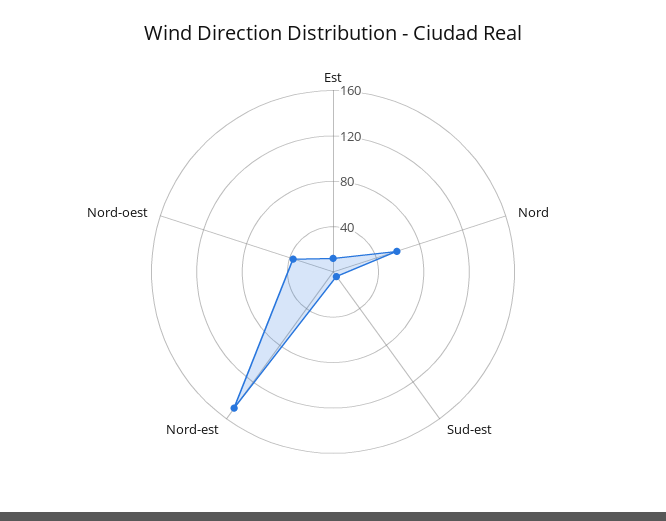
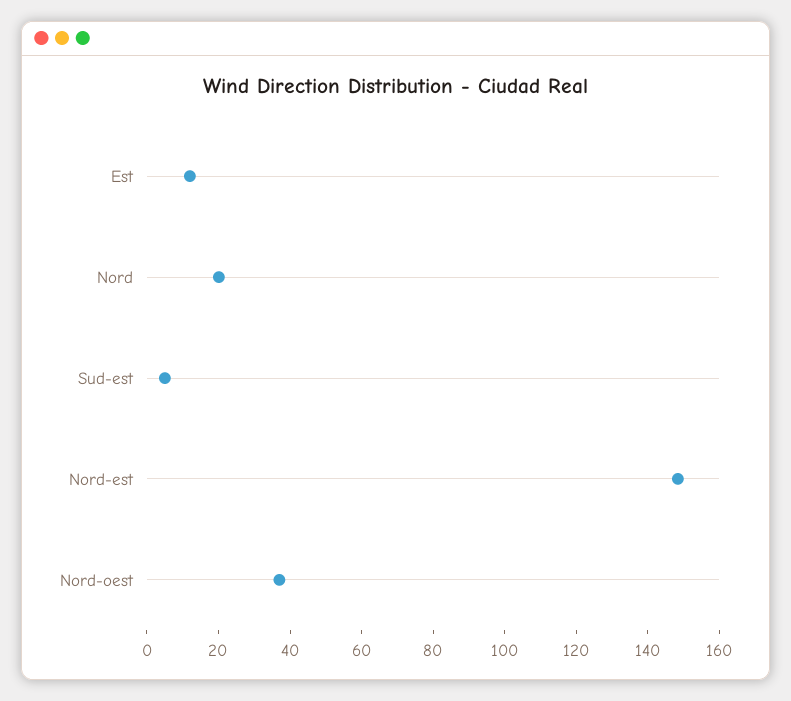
  {
    "Est": 10,
-   "Nord": 60,
+   "Nord": 20,
    "Sud-est": 5,
    "Nord-est": 150,
    "Nord-oest": 35
  }

